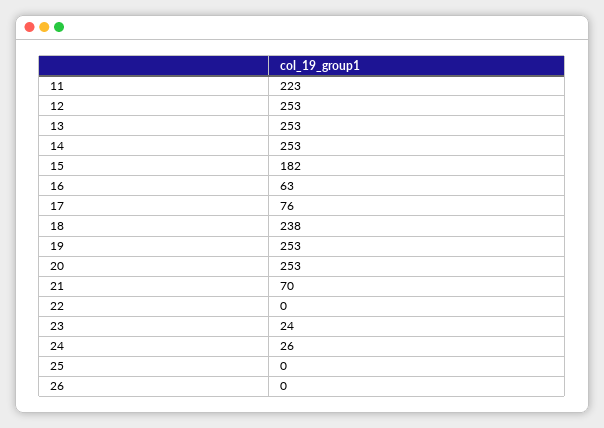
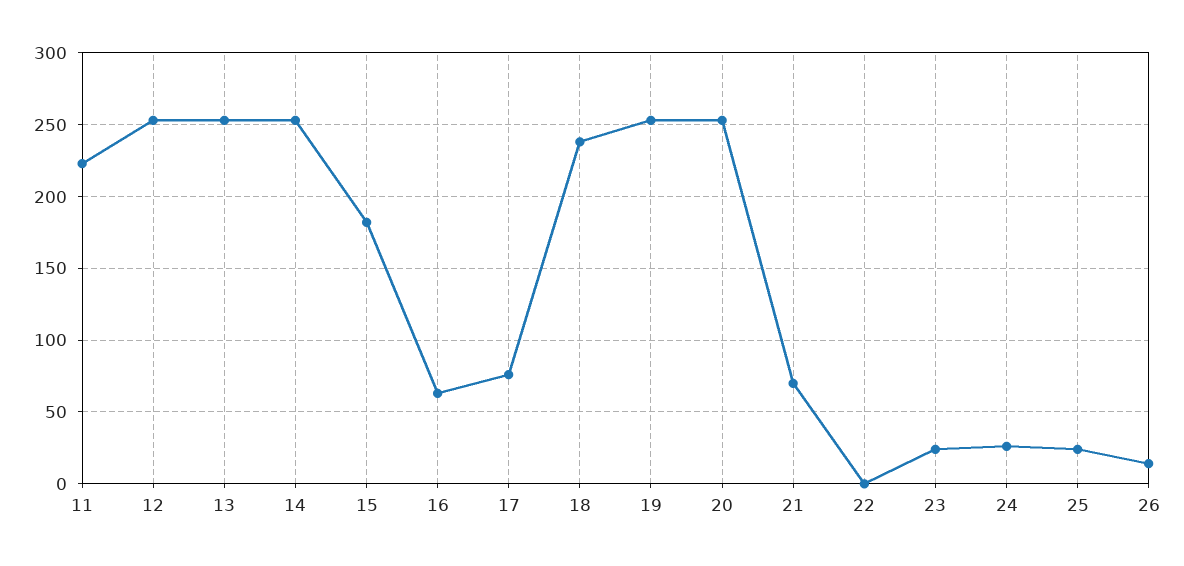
  {
    "11": 223,
    "12": 253,
    "13": 253,
    "14": 253,
    "15": 182,
    "16": 63,
    "17": 76,
    "18": 238,
    "19": 253,
    "20": 253,
    "21": 70,
    "22": 0,
    "23": 24,
    "24": 26,
-   "25": 0,
+   "25": 25,
-   "26": 0
+   "26": 15
  }

